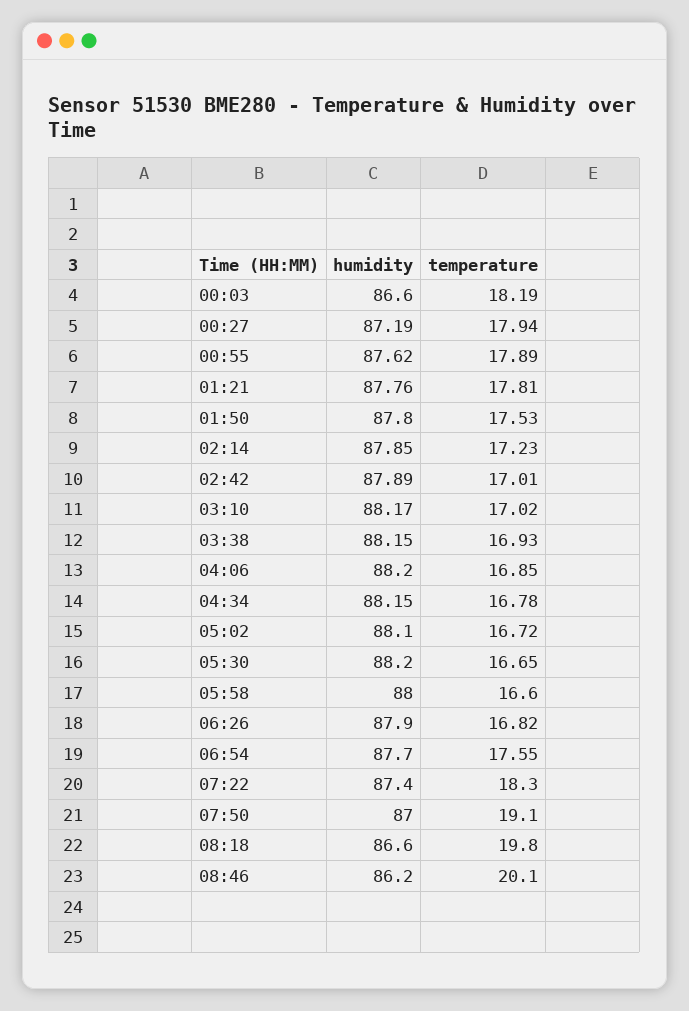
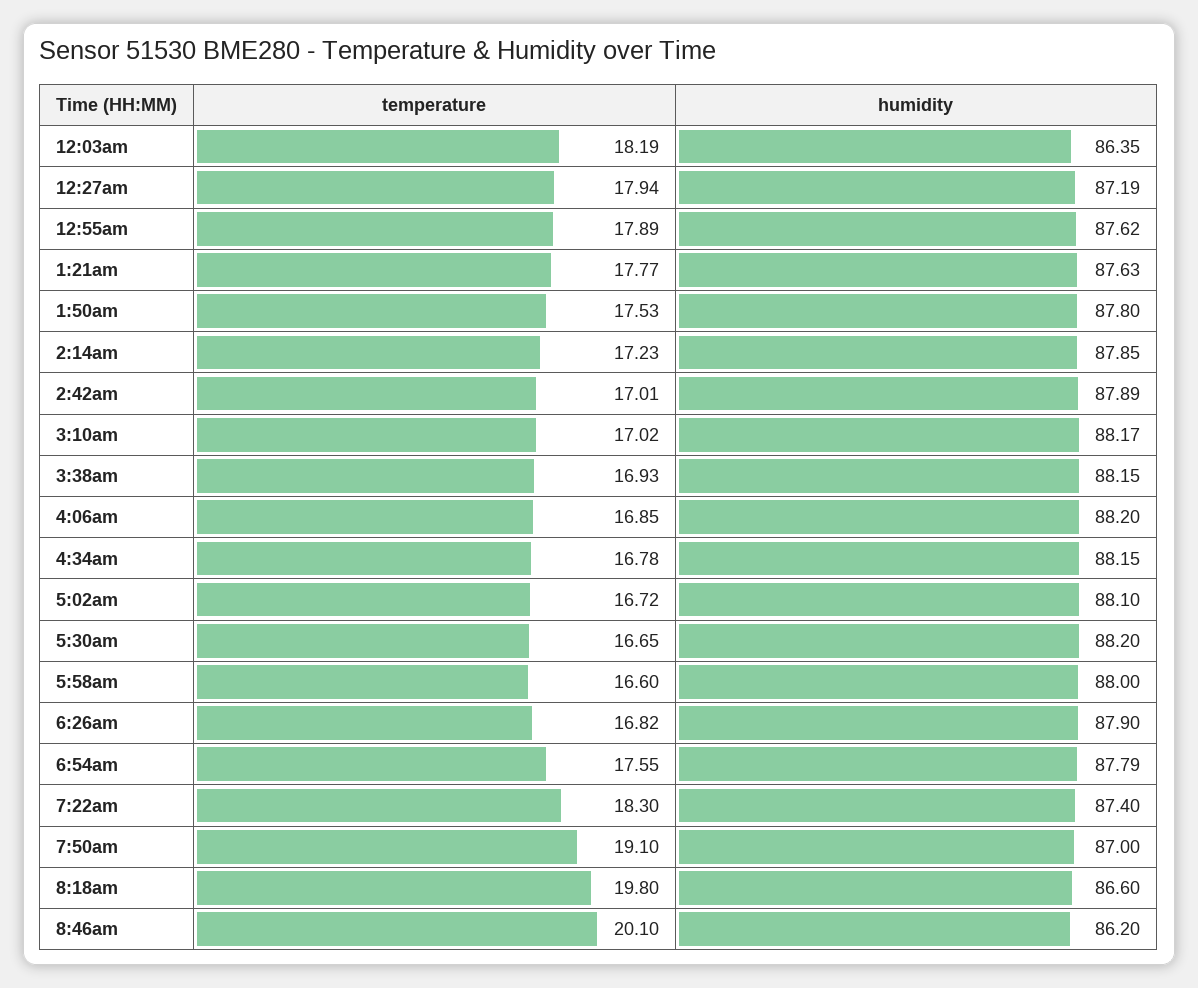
  {
    "humidity": {
-     "00:03": 86.6,
+     "00:03": 86.35,
      "00:27": 87.19,
      "00:55": 87.62,
-     "01:21": 87.76,
+     "01:21": 87.63,
      "01:50": 87.8,
      "02:14": 87.85,
      "02:42": 87.89,
      "03:10": 88.17,
      "03:38": 88.15,
      "04:06": 88.2,
      "04:34": 88.15,
      "05:02": 88.1,
      "05:30": 88.2,
      "05:58": 88,
      "06:26": 87.9,
-     "06:54": 87.7,
+     "06:54": 87.79,
      "07:22": 87.4,
      "07:50": 87,
      "08:18": 86.6,
      "08:46": 86.2
    },
    "temperature": {
      "00:03": 18.19,
      "00:27": 17.94,
      "00:55": 17.89,
-     "01:21": 17.81,
+     "01:21": 17.77,
      "01:50": 17.53,
      "02:14": 17.23,
      "02:42": 17.01,
      "03:10": 17.02,
      "03:38": 16.93,
      "04:06": 16.85,
      "04:34": 16.78,
      "05:02": 16.72,
      "05:30": 16.65,
      "05:58": 16.6,
      "06:26": 16.82,
      "06:54": 17.55,
      "07:22": 18.3,
      "07:50": 19.1,
      "08:18": 19.8,
      "08:46": 20.1
    }
  }

